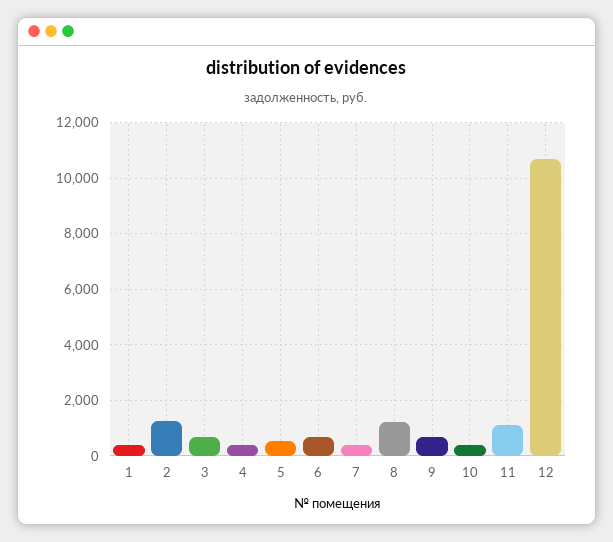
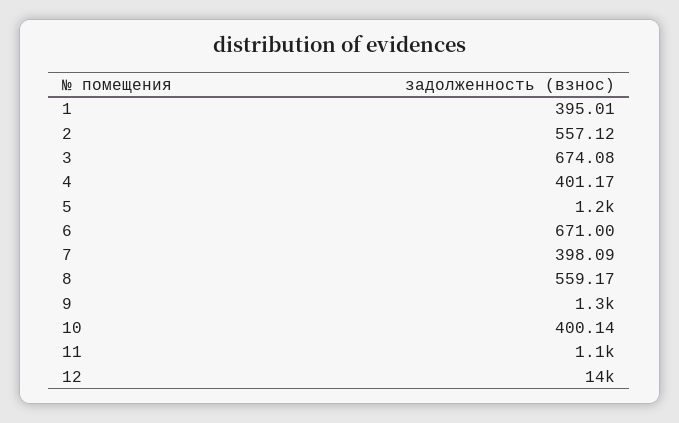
  {
    "1": 395.01,
-   "2": 1250,
+   "2": 557.12,
    "3": 674.08,
    "4": 401.17,
-   "5": 500,
+   "5": 1200,
    "6": 671,
    "7": 398.09,
-   "8": 1250,
+   "8": 559.17,
-   "9": 750,
+   "9": 1300,
    "10": 400.14,
    "11": 1100,
-   "12": 10750
+   "12": 14000
  }

